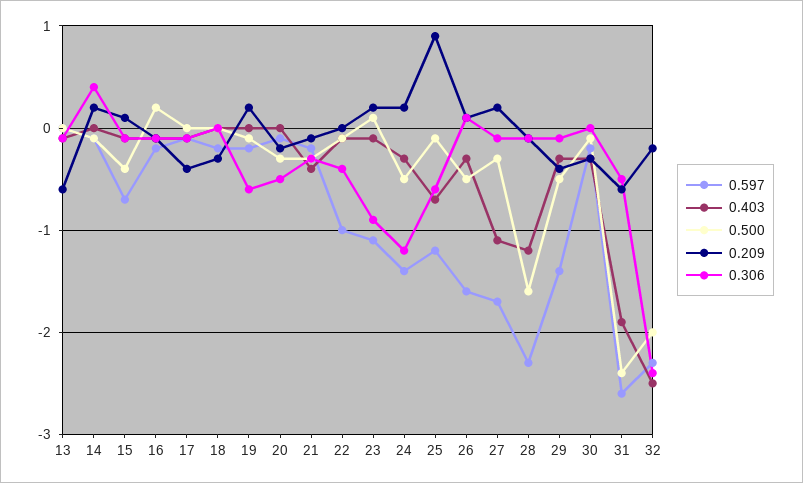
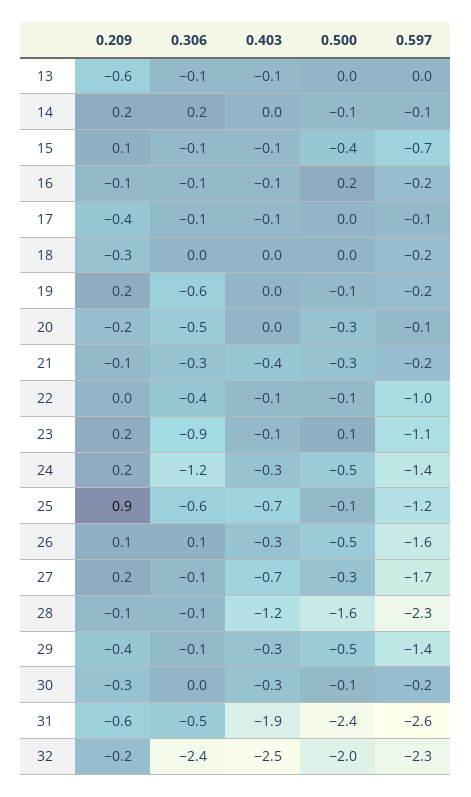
  {
    "0.597": {
      "13": 0,
      "14": -0.1,
      "15": -0.7,
      "16": -0.2,
      "17": -0.1,
      "18": -0.2,
      "19": -0.2,
      "20": -0.1,
      "21": -0.2,
      "22": -1,
      "23": -1.1,
      "24": -1.4,
      "25": -1.2,
      "26": -1.6,
      "27": -1.7,
      "28": -2.3,
      "29": -1.4,
      "30": -0.2,
      "31": -2.6,
      "32": -2.3
    },
    "0.403": {
      "13": -0.1,
      "14": 0,
      "15": -0.1,
      "16": -0.1,
      "17": -0.1,
      "18": 0,
      "19": 0,
      "20": 0,
      "21": -0.4,
      "22": -0.1,
      "23": -0.1,
      "24": -0.3,
      "25": -0.7,
      "26": -0.3,
-     "27": -1.1,
+     "27": -0.7,
      "28": -1.2,
      "29": -0.3,
      "30": -0.3,
      "31": -1.9,
      "32": -2.5
    },
    "0.500": {
      "13": 0,
      "14": -0.1,
      "15": -0.4,
      "16": 0.2,
      "17": 0,
      "18": 0,
      "19": -0.1,
      "20": -0.3,
      "21": -0.3,
      "22": -0.1,
      "23": 0.1,
      "24": -0.5,
      "25": -0.1,
      "26": -0.5,
      "27": -0.3,
      "28": -1.6,
      "29": -0.5,
      "30": -0.1,
      "31": -2.4,
      "32": -2
    },
    "0.209": {
      "13": -0.6,
      "14": 0.2,
      "15": 0.1,
      "16": -0.1,
      "17": -0.4,
      "18": -0.3,
      "19": 0.2,
      "20": -0.2,
      "21": -0.1,
      "22": 0,
      "23": 0.2,
      "24": 0.2,
      "25": 0.9,
      "26": 0.1,
      "27": 0.2,
      "28": -0.1,
      "29": -0.4,
      "30": -0.3,
      "31": -0.6,
      "32": -0.2
    },
    "0.306": {
      "13": -0.1,
-     "14": 0.4,
+     "14": 0.2,
      "15": -0.1,
      "16": -0.1,
      "17": -0.1,
      "18": 0,
      "19": -0.6,
      "20": -0.5,
      "21": -0.3,
      "22": -0.4,
      "23": -0.9,
      "24": -1.2,
      "25": -0.6,
      "26": 0.1,
      "27": -0.1,
      "28": -0.1,
      "29": -0.1,
      "30": 0,
      "31": -0.5,
      "32": -2.4
    }
  }

